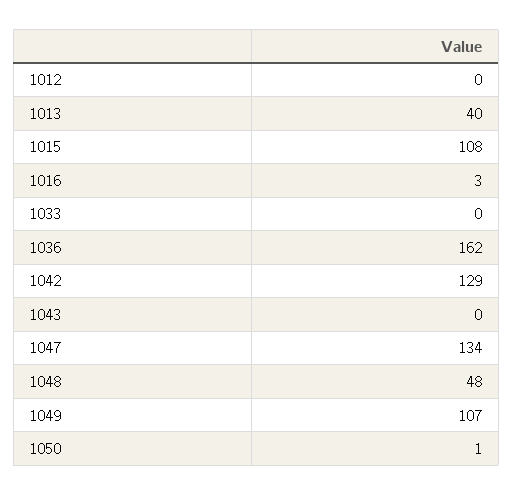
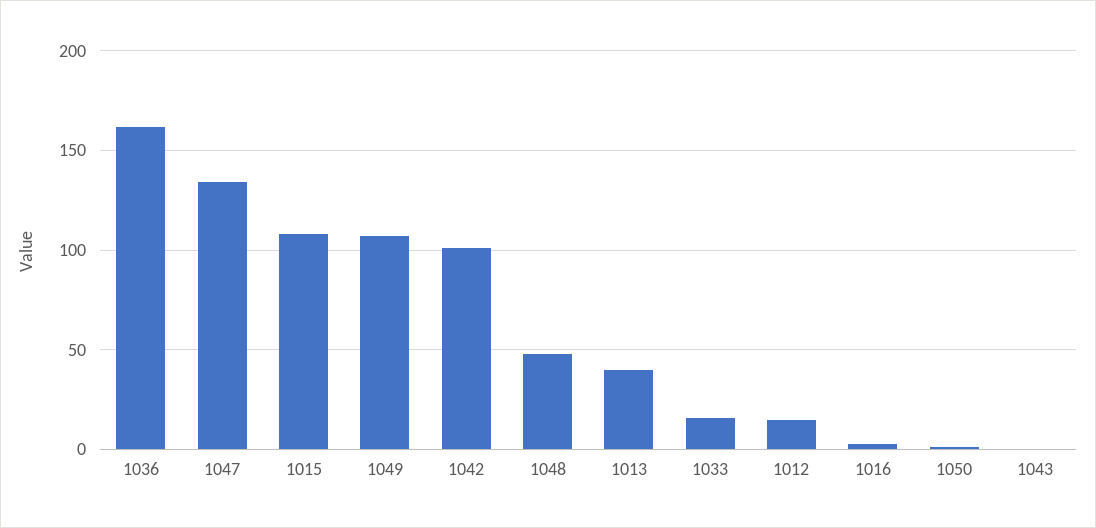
  {
-   "1012": 0,
+   "1012": 15,
    "1013": 40,
    "1015": 108,
    "1016": 3,
-   "1033": 0,
+   "1033": 15,
    "1036": 162,
-   "1042": 129,
+   "1042": 100,
    "1043": 0,
    "1047": 134,
    "1048": 48,
    "1049": 107,
    "1050": 1
  }

